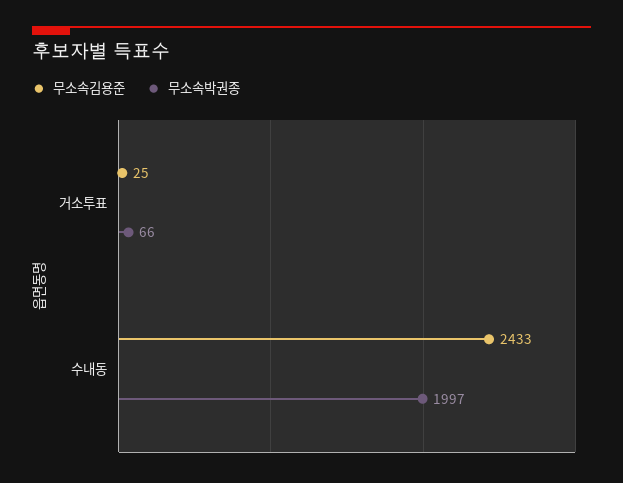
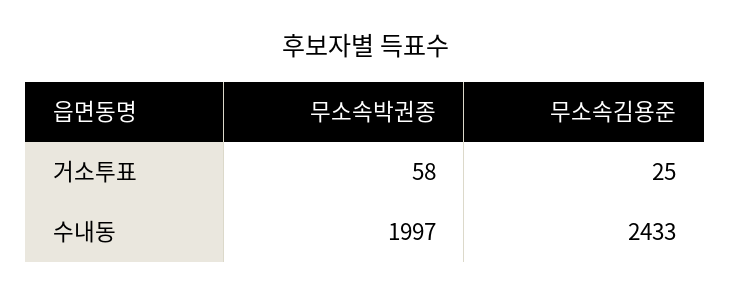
  {
    "무소속김용준": {
      "거소투표": 25,
      "수내동": 2433
    },
    "무소속박권종": {
-     "거소투표": 66,
+     "거소투표": 58,
      "수내동": 1997
    }
  }

